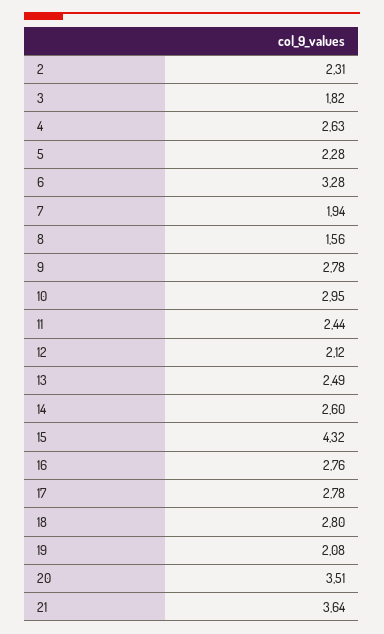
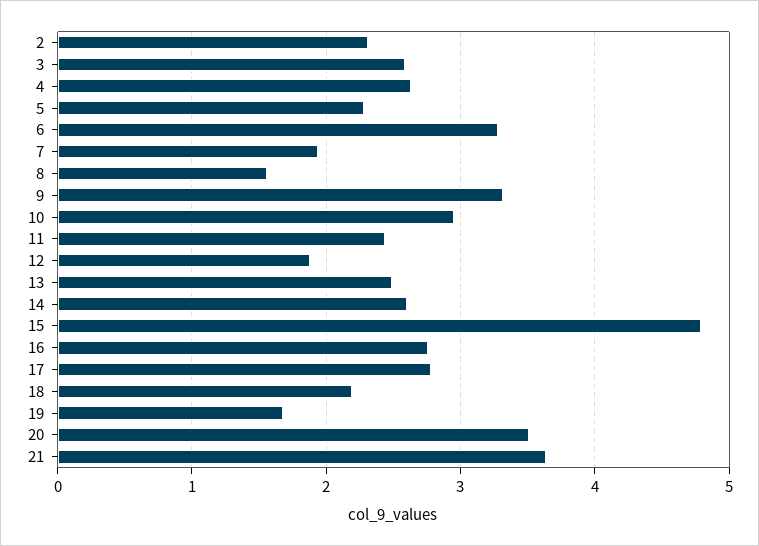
  {
    "2": 2.31,
-   "3": 1.82,
+   "3": 2.6,
    "4": 2.63,
    "5": 2.28,
    "6": 3.28,
    "7": 1.94,
    "8": 1.56,
-   "9": 2.78,
+   "9": 3.3,
    "10": 2.95,
    "11": 2.44,
-   "12": 2.12,
+   "12": 1.9,
    "13": 2.49,
    "14": 2.6,
-   "15": 4.32,
+   "15": 4.8,
    "16": 2.76,
    "17": 2.78,
-   "18": 2.8,
+   "18": 2.2,
-   "19": 2.08,
+   "19": 1.7,
    "20": 3.51,
    "21": 3.64
  }

